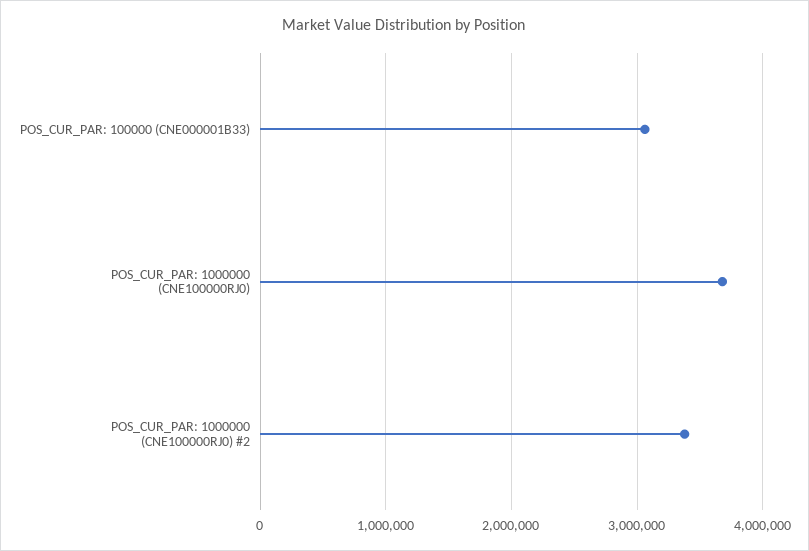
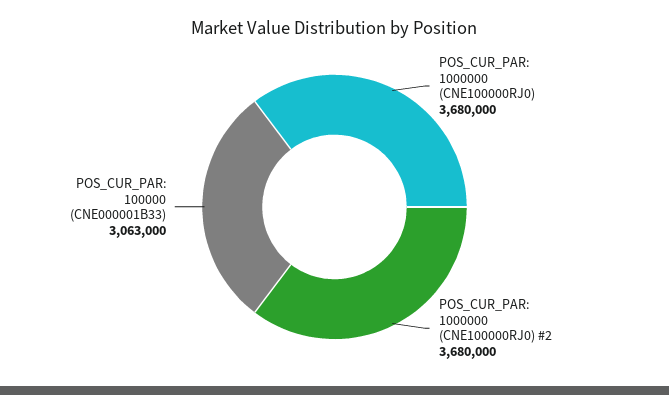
  {
    "POS_CUR_PAR: 100000 (CNE000001B33)": 3063000,
    "POS_CUR_PAR: 1000000 (CNE100000RJ0)": 3680000,
-   "POS_CUR_PAR: 1000000 (CNE100000RJ0) #2": 3400000
+   "POS_CUR_PAR: 1000000 (CNE100000RJ0) #2": 3680000
  }

